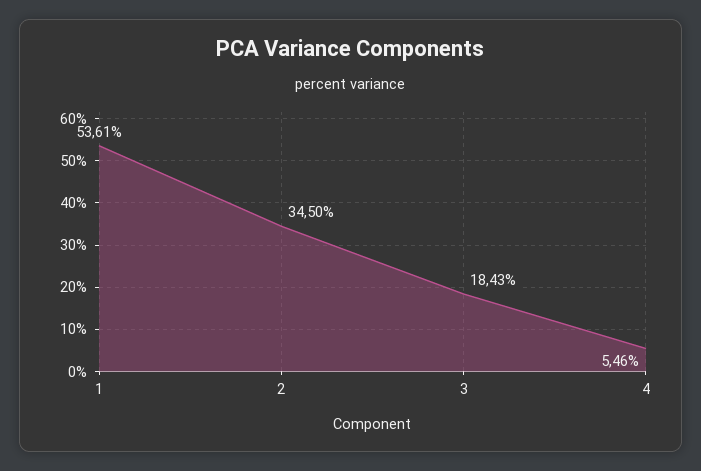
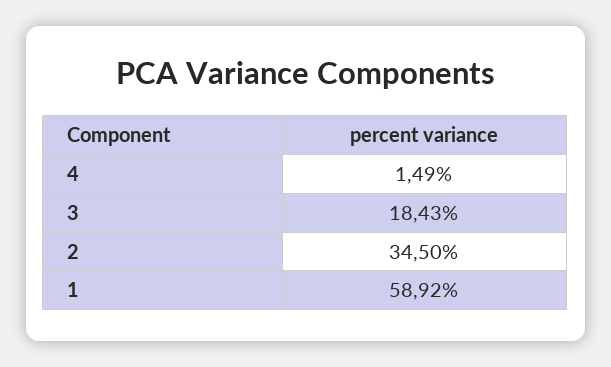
  {
-   "1": 53.61,
+   "1": 58.92,
    "2": 34.5,
    "3": 18.43,
-   "4": 5.46
+   "4": 1.49
  }

